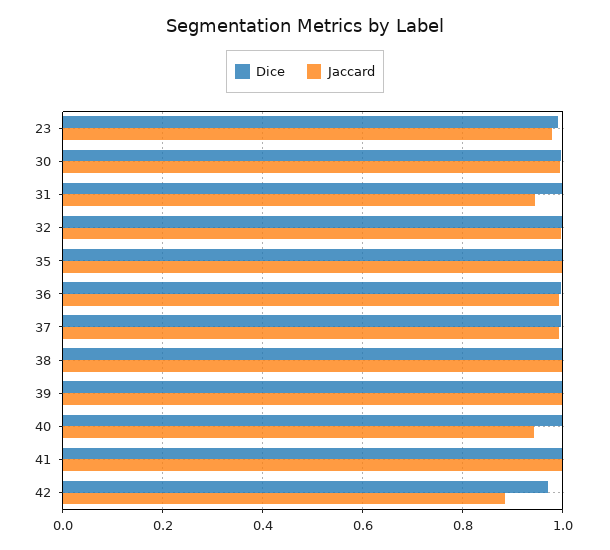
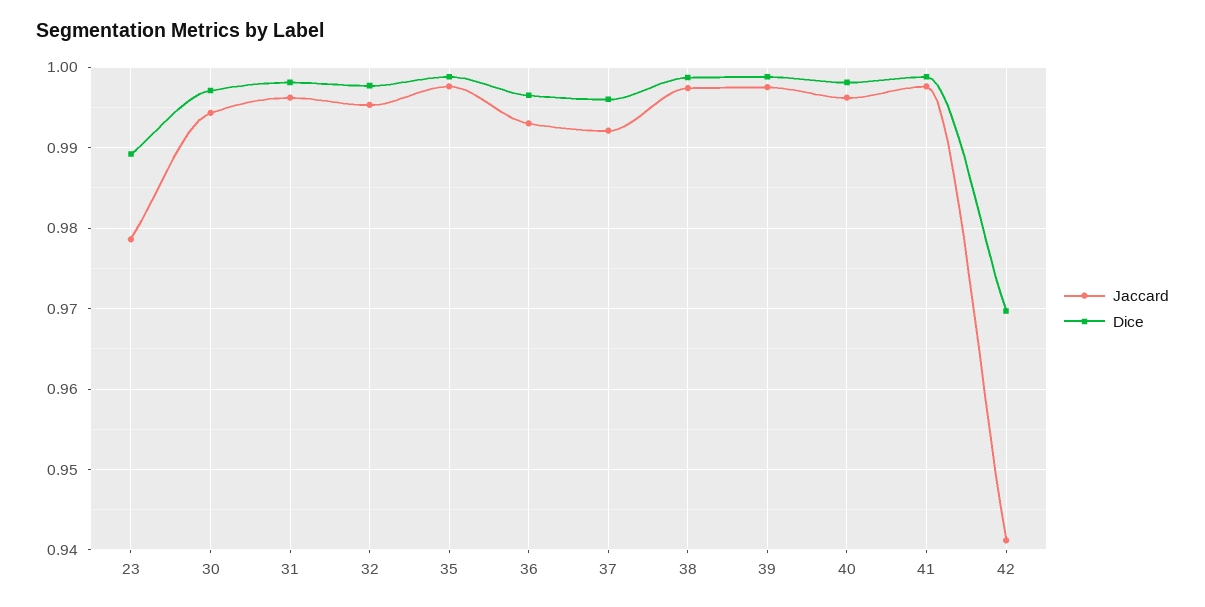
  {
    "Dice": {
      "23": 0.989,
      "30": 0.997,
      "31": 0.998,
      "32": 0.998,
      "35": 0.999,
      "36": 0.997,
      "37": 0.996,
      "38": 0.999,
      "39": 0.999,
      "40": 0.998,
      "41": 0.999,
      "42": 0.97
    },
    "Jaccard": {
      "23": 0.979,
      "30": 0.994,
-     "31": 0.94,
+     "31": 0.996,
      "32": 0.995,
      "35": 0.998,
      "36": 0.993,
      "37": 0.992,
      "38": 0.997,
      "39": 0.998,
-     "40": 0.94,
+     "40": 0.996,
      "41": 0.998,
-     "42": 0.88
+     "42": 0.941
    }
  }

